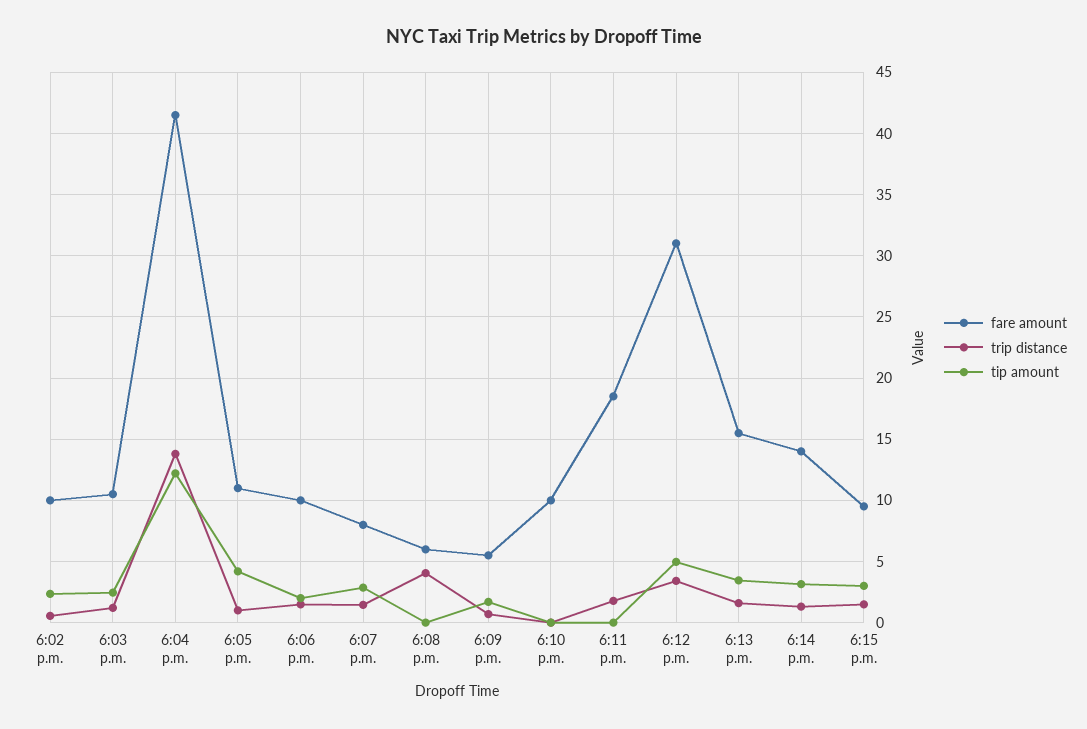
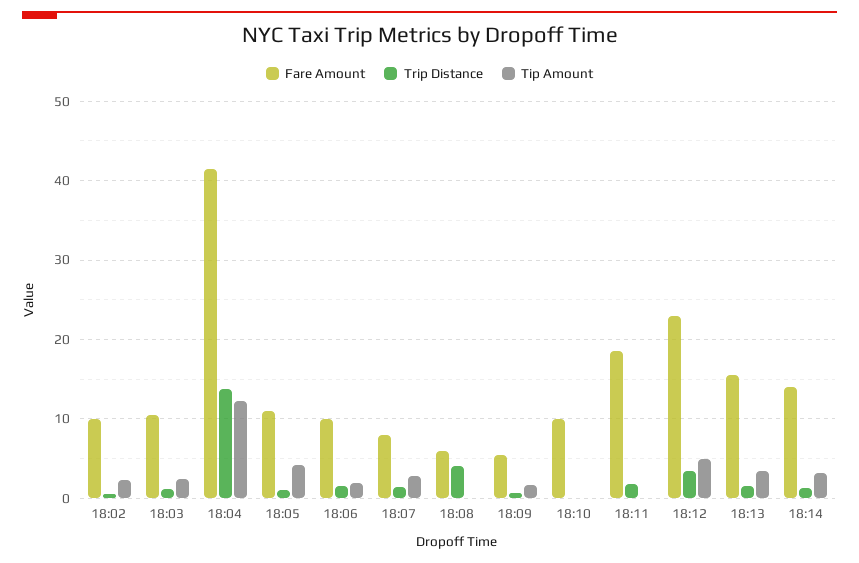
  {
    "fare amount": {
      "6:02 p.m.": 10,
      "6:03 p.m.": 10.5,
      "6:04 p.m.": 41.5,
      "6:05 p.m.": 11,
      "6:06 p.m.": 10,
      "6:07 p.m.": 8,
      "6:08 p.m.": 6,
      "6:09 p.m.": 5.5,
      "6:10 p.m.": 10,
      "6:11 p.m.": 18.5,
-     "6:12 p.m.": 31,
+     "6:12 p.m.": 23,
      "6:13 p.m.": 15.5,
-     "6:14 p.m.": 14,
+     "6:14 p.m.": 14
-     "6:15 p.m.": 9.5
    },
    "trip distance": {
      "6:02 p.m.": 0.5,
      "6:03 p.m.": 1,
      "6:04 p.m.": 14,
      "6:05 p.m.": 1,
      "6:06 p.m.": 1.5,
      "6:07 p.m.": 1.5,
      "6:08 p.m.": 4,
      "6:09 p.m.": 0.5,
      "6:10 p.m.": 0,
      "6:11 p.m.": 2,
      "6:12 p.m.": 3.5,
      "6:13 p.m.": 1.5,
-     "6:14 p.m.": 1.5,
+     "6:14 p.m.": 1.5
-     "6:15 p.m.": 1.5
    },
    "tip amount": {
      "6:02 p.m.": 2.5,
      "6:03 p.m.": 2.5,
      "6:04 p.m.": 12,
      "6:05 p.m.": 4,
      "6:06 p.m.": 2,
      "6:07 p.m.": 3,
      "6:08 p.m.": 0,
      "6:09 p.m.": 1.5,
      "6:10 p.m.": 0,
      "6:11 p.m.": 0,
      "6:12 p.m.": 5,
      "6:13 p.m.": 3.5,
-     "6:14 p.m.": 3,
+     "6:14 p.m.": 3
-     "6:15 p.m.": 3
    }
  }

